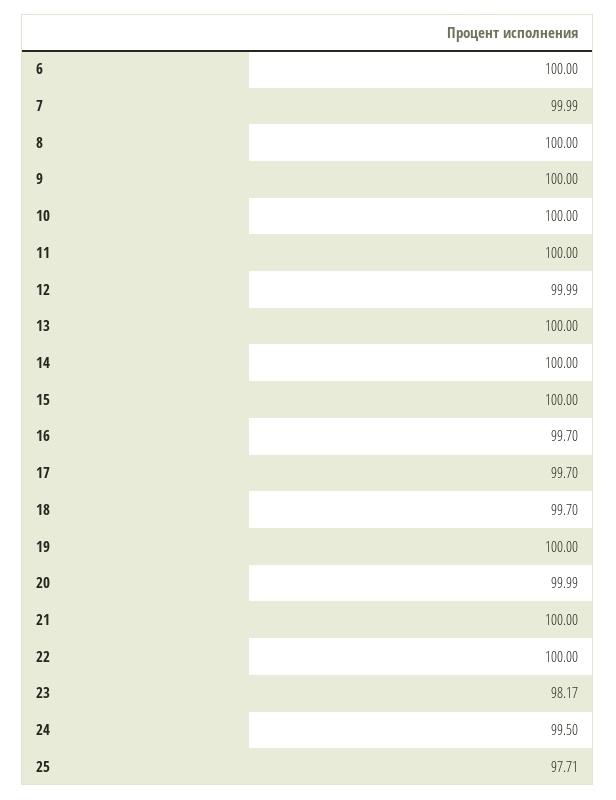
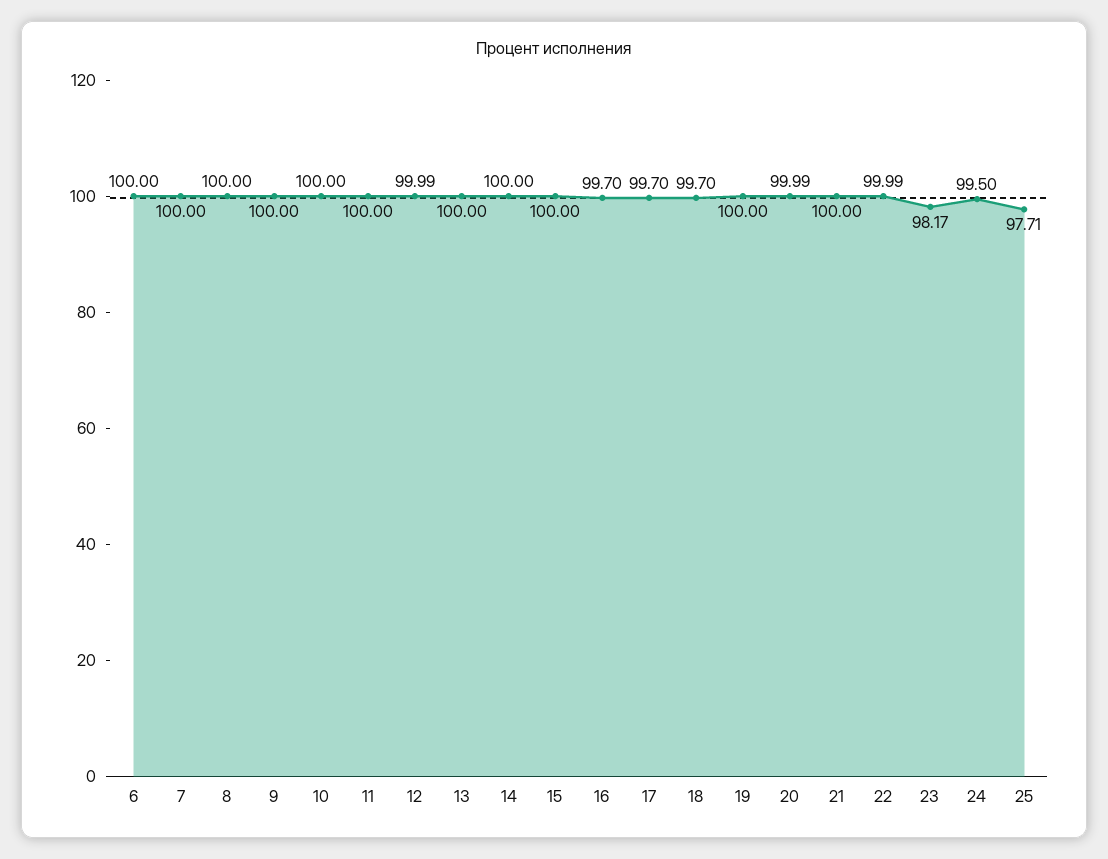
  {
    "6": 100,
-   "7": 99.99,
+   "7": 100,
    "8": 100,
    "9": 100,
    "10": 100,
    "11": 100,
    "12": 99.99,
    "13": 100,
    "14": 100,
    "15": 100,
    "16": 99.7,
    "17": 99.7,
    "18": 99.7,
    "19": 100,
    "20": 99.99,
    "21": 100,
-   "22": 100,
+   "22": 99.99,
    "23": 98.17,
    "24": 99.5,
    "25": 97.71
  }

